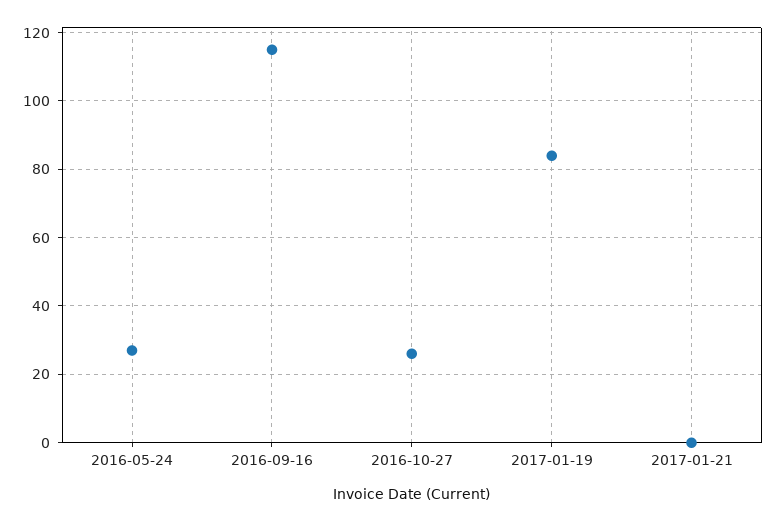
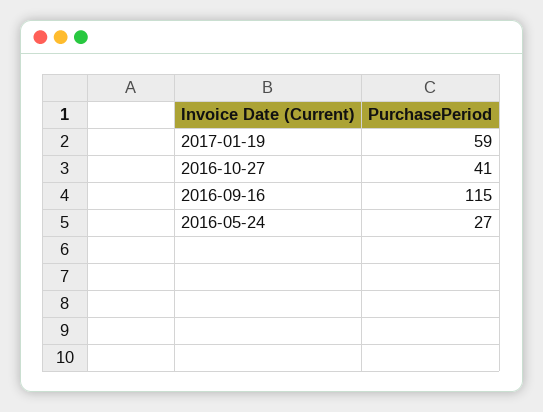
  {
    "2016-05-24": 27,
    "2016-09-16": 115,
-   "2016-10-27": 25,
+   "2016-10-27": 41,
-   "2017-01-19": 85,
+   "2017-01-19": 59
-   "2017-01-21": 0
  }

